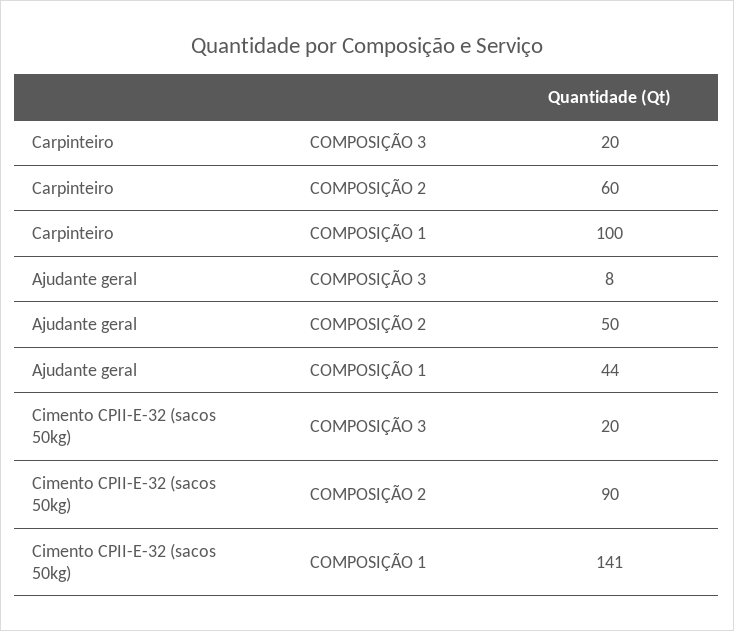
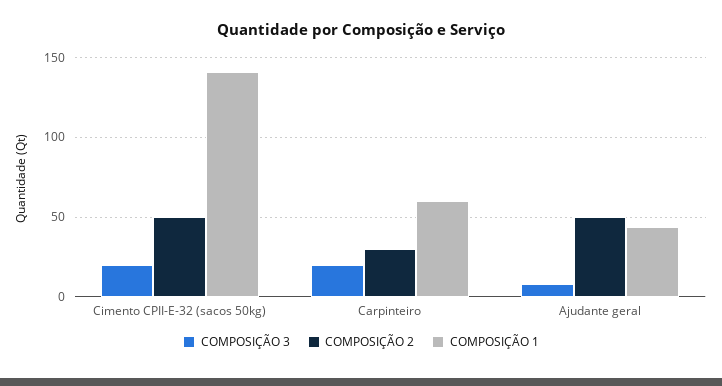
  {
    "COMPOSIÇÃO 3": {
      "Carpinteiro": 20,
      "Ajudante geral": 8,
      "Cimento CPII-E-32 (sacos 50kg)": 20
    },
    "COMPOSIÇÃO 2": {
-     "Carpinteiro": 60,
+     "Carpinteiro": 30,
      "Ajudante geral": 50,
-     "Cimento CPII-E-32 (sacos 50kg)": 90
+     "Cimento CPII-E-32 (sacos 50kg)": 50
    },
    "COMPOSIÇÃO 1": {
-     "Carpinteiro": 100,
+     "Carpinteiro": 60,
      "Ajudante geral": 44,
      "Cimento CPII-E-32 (sacos 50kg)": 141
    }
  }

